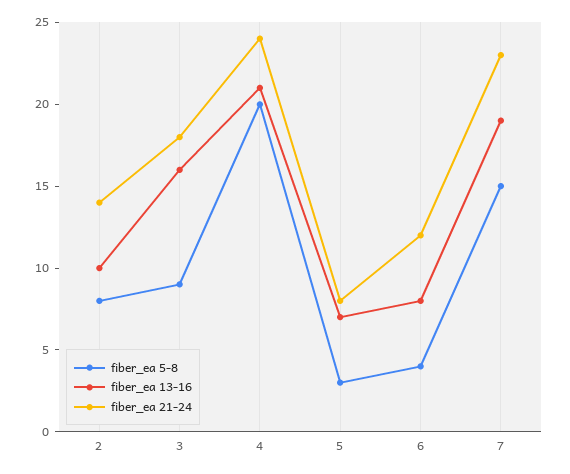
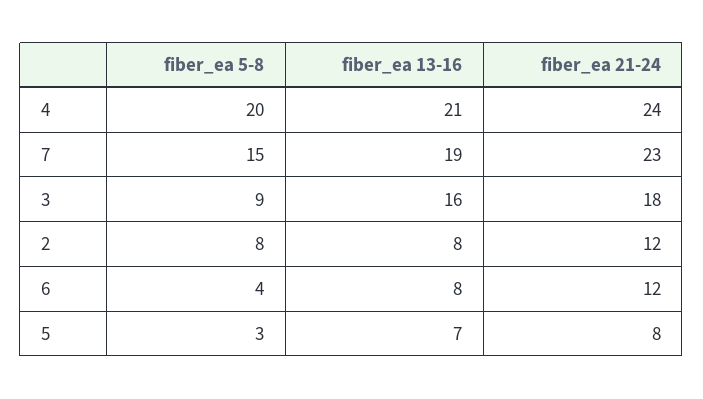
  {
    "fiber_ea 5-8": {
      "2": 8,
      "3": 9,
      "4": 20,
      "5": 3,
      "6": 4,
      "7": 15
    },
    "fiber_ea 13-16": {
-     "2": 10,
+     "2": 8,
      "3": 16,
      "4": 21,
      "5": 7,
      "6": 8,
      "7": 19
    },
    "fiber_ea 21-24": {
-     "2": 14,
+     "2": 12,
      "3": 18,
      "4": 24,
      "5": 8,
      "6": 12,
      "7": 23
    }
  }

